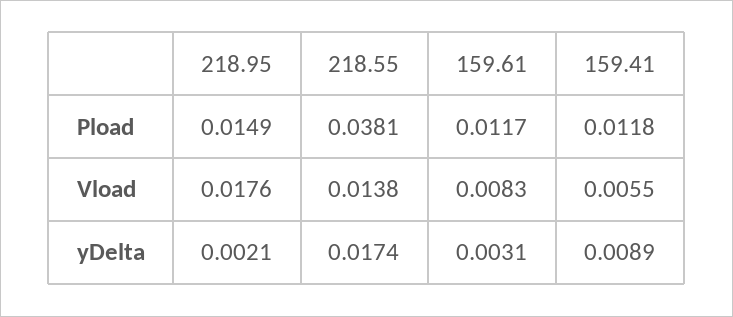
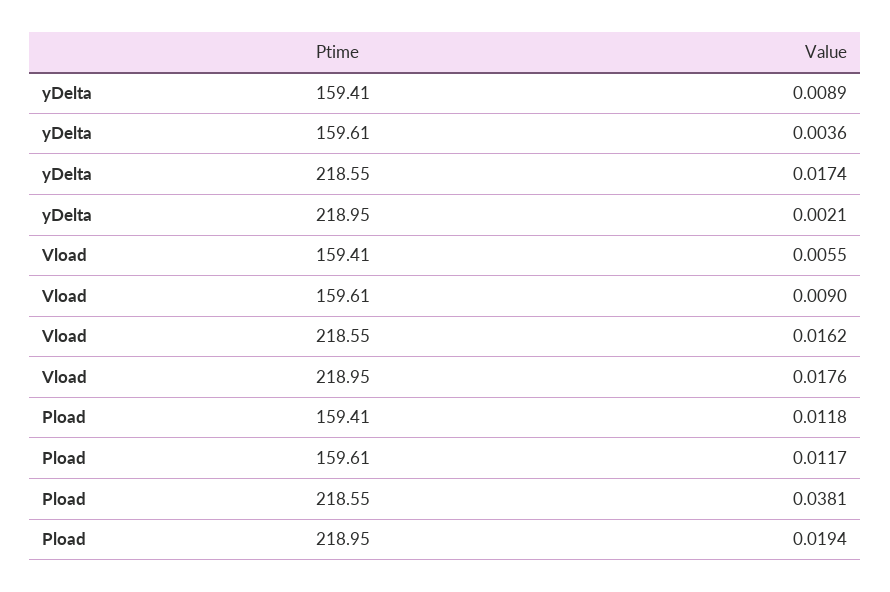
  {
    "218.95": {
-     "Pload": 0.0149,
+     "Pload": 0.0194,
      "Vload": 0.0176,
      "yDelta": 0.0021
    },
    "218.55": {
      "Pload": 0.0381,
-     "Vload": 0.0138,
+     "Vload": 0.0162,
      "yDelta": 0.0174
    },
    "159.61": {
      "Pload": 0.0117,
-     "Vload": 0.0083,
+     "Vload": 0.009,
-     "yDelta": 0.0031
+     "yDelta": 0.0036
    },
    "159.41": {
      "Pload": 0.0118,
      "Vload": 0.0055,
      "yDelta": 0.0089
    }
  }

